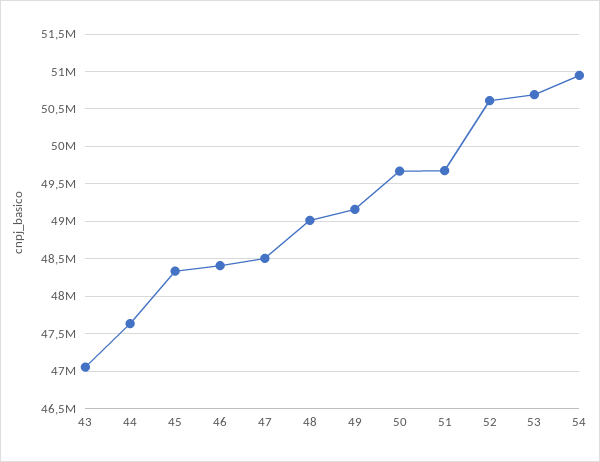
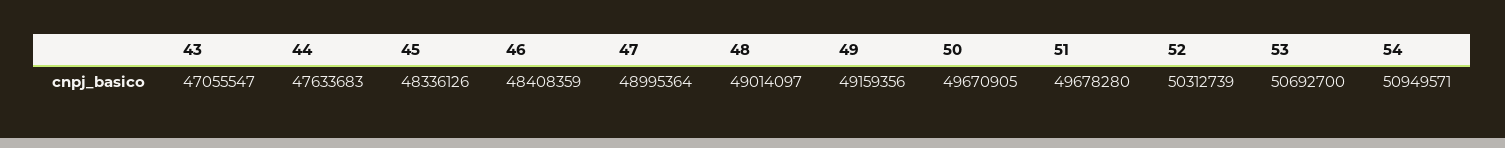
  {
    "43": 47055547,
    "44": 47633683,
    "45": 48336126,
    "46": 48408359,
-   "47": 48500000,
+   "47": 48995364,
    "48": 49014097,
    "49": 49159356,
    "50": 49670905,
    "51": 49678280,
-   "52": 50600000,
+   "52": 50312739,
    "53": 50692700,
    "54": 50949571
  }

